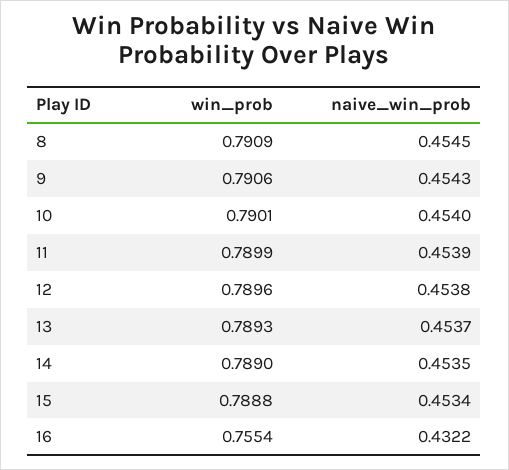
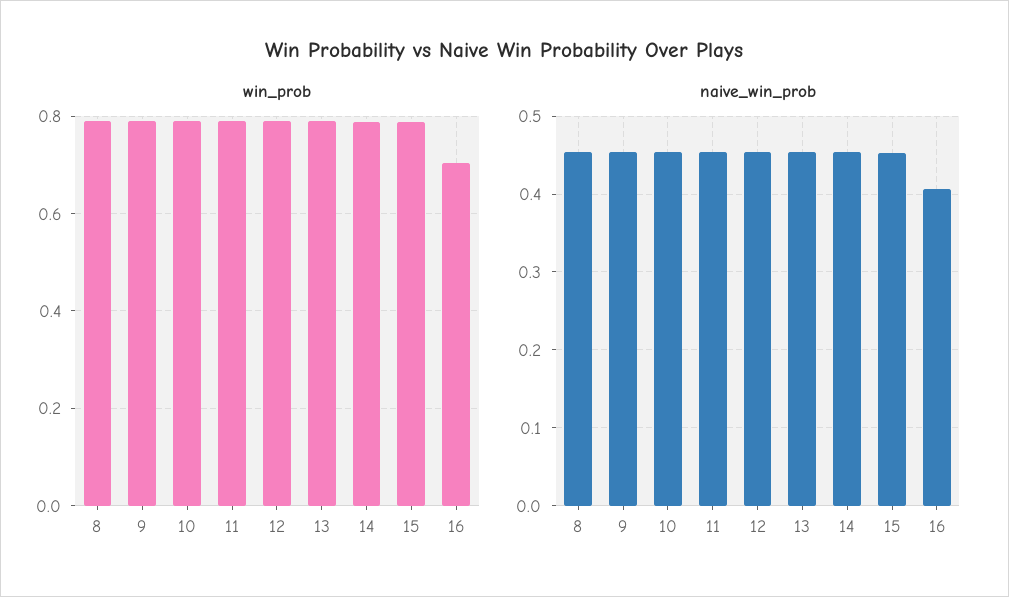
  {
    "win_prob": {
      "8": 0.7909,
      "9": 0.7906,
      "10": 0.7901,
      "11": 0.7899,
      "12": 0.7896,
      "13": 0.7893,
      "14": 0.789,
      "15": 0.7888,
-     "16": 0.7554
+     "16": 0.7
    },
    "naive_win_prob": {
      "8": 0.4545,
      "9": 0.4543,
      "10": 0.454,
      "11": 0.4539,
      "12": 0.4538,
      "13": 0.4537,
      "14": 0.4535,
      "15": 0.4534,
-     "16": 0.4322
+     "16": 0.41
    }
  }

